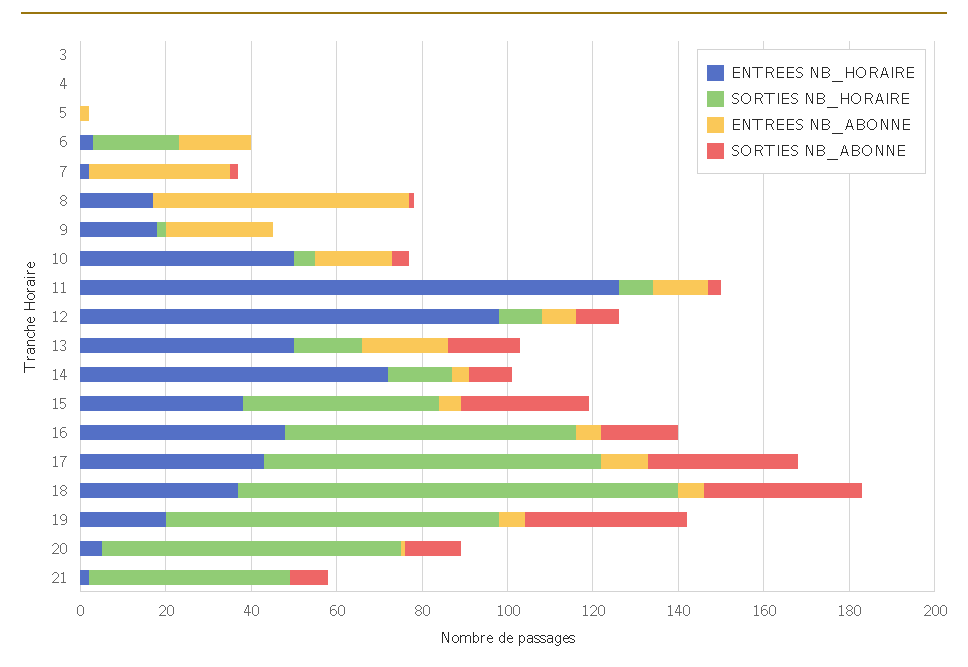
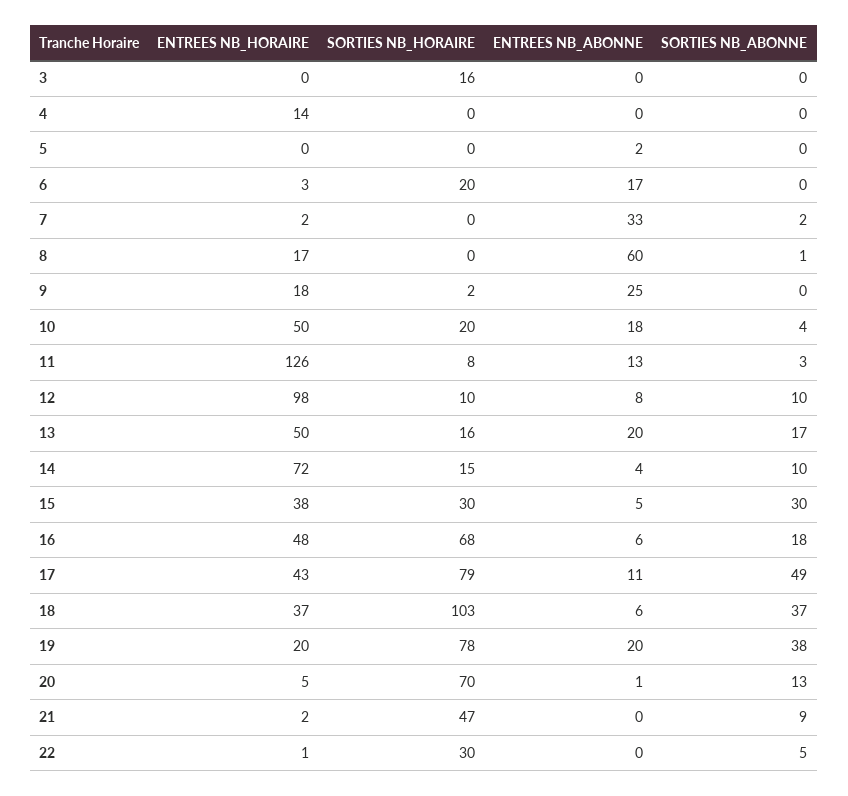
  {
    "ENTREES NB_HORAIRE": {
      "3": 0,
-     "4": 0,
+     "4": 14,
      "5": 0,
      "6": 3,
      "7": 2,
      "8": 17,
      "9": 18,
      "10": 50,
      "11": 126,
      "12": 98,
      "13": 50,
      "14": 72,
      "15": 38,
      "16": 48,
      "17": 43,
      "18": 37,
      "19": 20,
      "20": 5,
-     "21": 2
+     "21": 2,
+     "22": 1
    },
    "SORTIES NB_HORAIRE": {
-     "3": 0,
+     "3": 16,
      "4": 0,
      "5": 0,
      "6": 20,
      "7": 0,
      "8": 0,
      "9": 2,
-     "10": 5,
+     "10": 20,
      "11": 8,
      "12": 10,
      "13": 16,
      "14": 15,
-     "15": 45,
+     "15": 30,
      "16": 68,
      "17": 79,
      "18": 103,
      "19": 78,
      "20": 70,
-     "21": 47
+     "21": 47,
+     "22": 30
    },
    "ENTREES NB_ABONNE": {
      "3": 0,
      "4": 0,
      "5": 2,
      "6": 17,
      "7": 33,
      "8": 60,
      "9": 25,
      "10": 18,
      "11": 13,
      "12": 8,
      "13": 20,
      "14": 4,
      "15": 5,
      "16": 6,
      "17": 11,
      "18": 6,
-     "19": 5,
+     "19": 20,
      "20": 1,
-     "21": 0
+     "21": 0,
+     "22": 0
    },
    "SORTIES NB_ABONNE": {
      "3": 0,
      "4": 0,
      "5": 0,
      "6": 0,
      "7": 2,
      "8": 1,
      "9": 0,
      "10": 4,
      "11": 3,
      "12": 10,
      "13": 17,
      "14": 10,
      "15": 30,
      "16": 18,
-     "17": 35,
+     "17": 49,
      "18": 37,
      "19": 38,
      "20": 13,
-     "21": 9
+     "21": 9,
+     "22": 5
    }
  }

